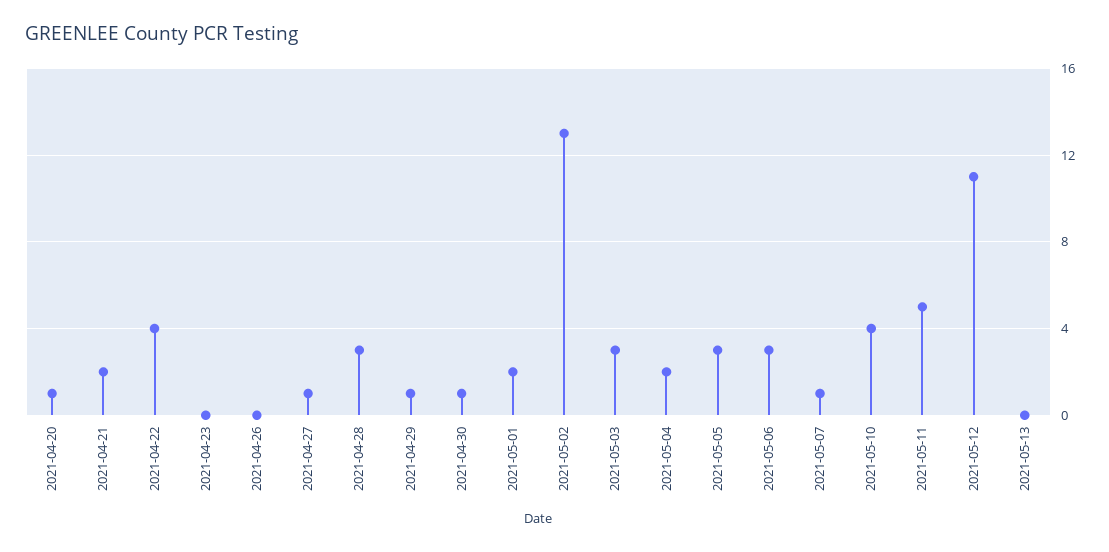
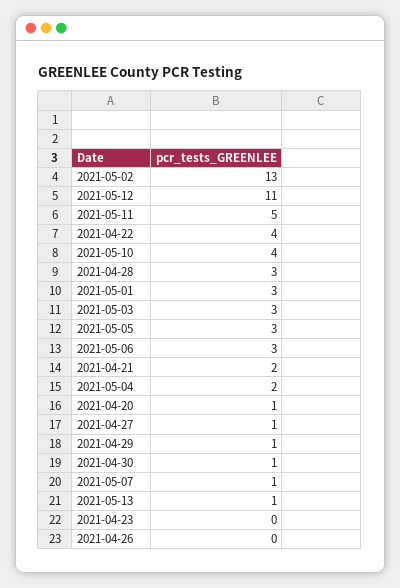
  {
    "2021-04-20": 1,
    "2021-04-21": 2,
    "2021-04-22": 4,
    "2021-04-23": 0,
    "2021-04-26": 0,
    "2021-04-27": 1,
    "2021-04-28": 3,
    "2021-04-29": 1,
    "2021-04-30": 1,
-   "2021-05-01": 2,
+   "2021-05-01": 3,
    "2021-05-02": 13,
    "2021-05-03": 3,
    "2021-05-04": 2,
    "2021-05-05": 3,
    "2021-05-06": 3,
    "2021-05-07": 1,
    "2021-05-10": 4,
    "2021-05-11": 5,
    "2021-05-12": 11,
-   "2021-05-13": 0
+   "2021-05-13": 1
  }

